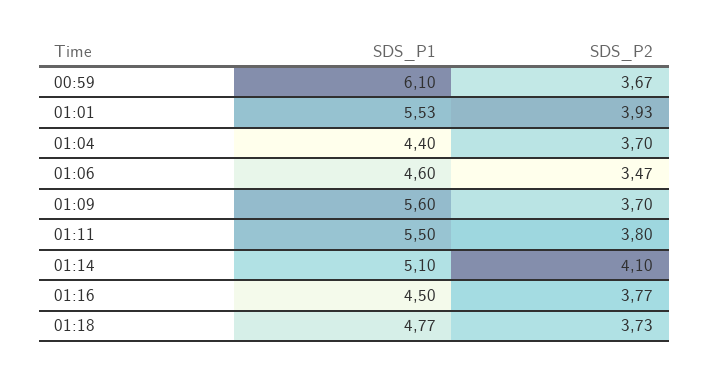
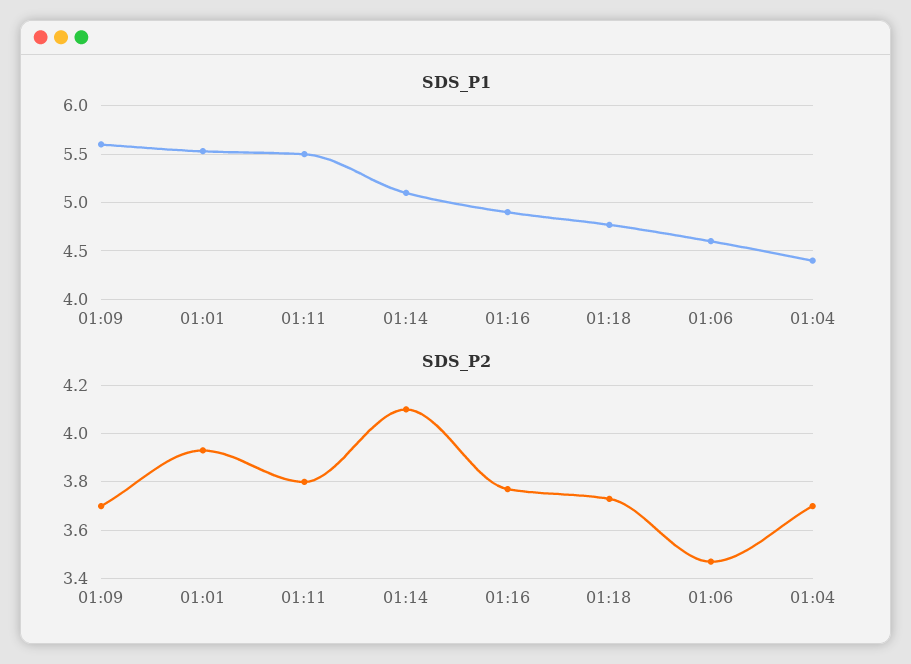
  {
    "SDS_P1": {
-     "00:59": 6.1,
      "01:01": 5.53,
      "01:04": 4.4,
      "01:06": 4.6,
      "01:09": 5.6,
      "01:11": 5.5,
      "01:14": 5.1,
-     "01:16": 4.5,
+     "01:16": 4.9,
      "01:18": 4.77
    },
    "SDS_P2": {
-     "00:59": 3.67,
      "01:01": 3.93,
      "01:04": 3.7,
      "01:06": 3.47,
      "01:09": 3.7,
      "01:11": 3.8,
      "01:14": 4.1,
      "01:16": 3.77,
      "01:18": 3.73
    }
  }

